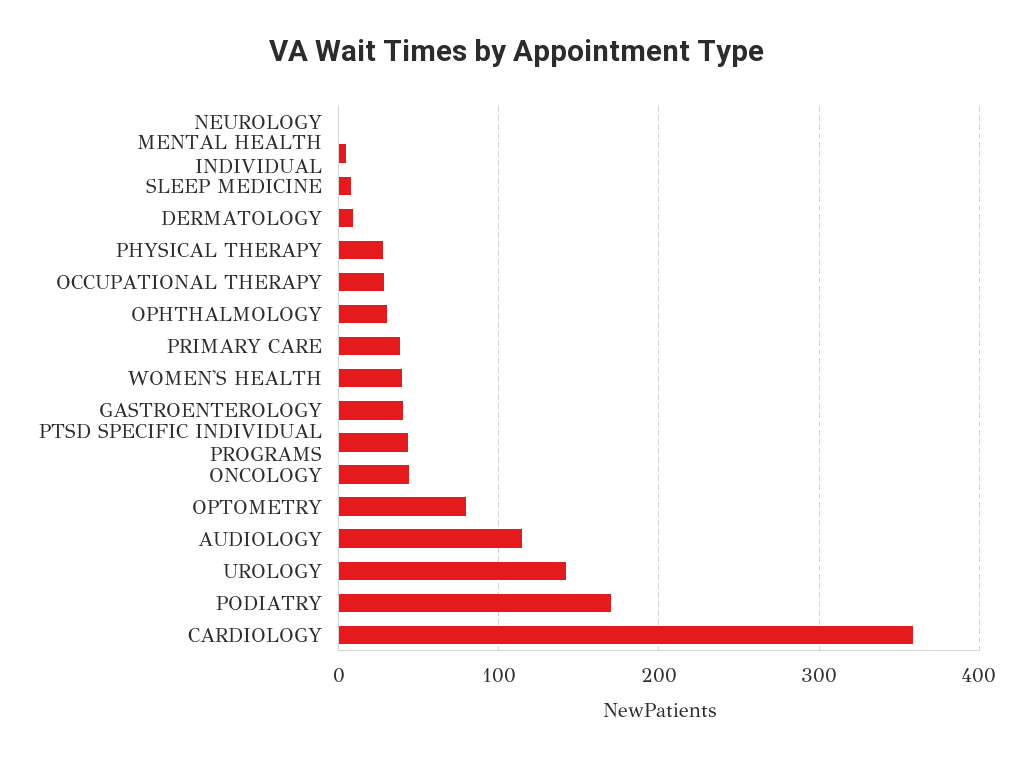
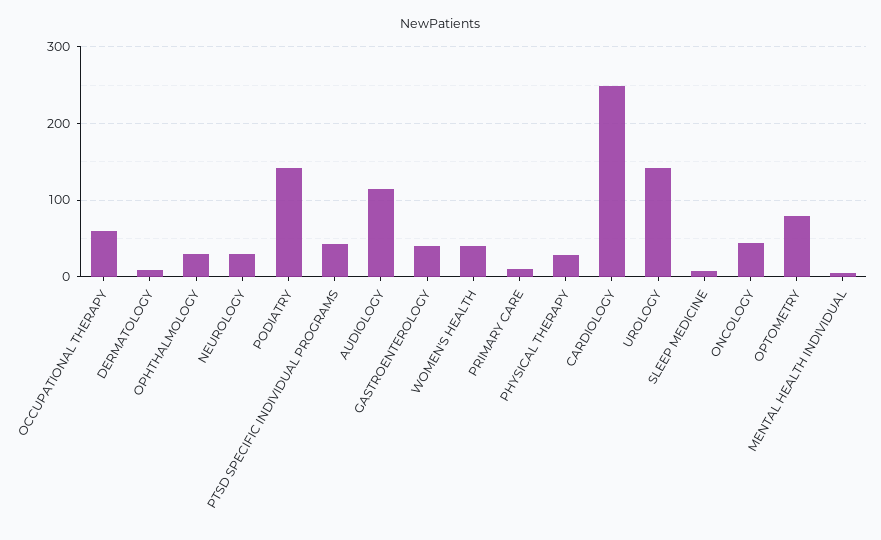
  {
-   "NEUROLOGY": 0,
+   "NEUROLOGY": 30,
    "MENTAL HEALTH INDIVIDUAL": 0,
    "SLEEP MEDICINE": 10,
    "DERMATOLOGY": 10,
    "PHYSICAL THERAPY": 30,
-   "OCCUPATIONAL THERAPY": 30,
+   "OCCUPATIONAL THERAPY": 60,
    "OPHTHALMOLOGY": 30,
-   "PRIMARY CARE": 40,
+   "PRIMARY CARE": 10,
    "WOMEN'S HEALTH": 40,
    "GASTROENTEROLOGY": 40,
    "PTSD SPECIFIC INDIVIDUAL PROGRAMS": 40,
    "ONCOLOGY": 40,
    "OPTOMETRY": 80,
    "AUDIOLOGY": 110,
    "UROLOGY": 140,
-   "PODIATRY": 170,
+   "PODIATRY": 140,
-   "CARDIOLOGY": 360
+   "CARDIOLOGY": 250
  }

